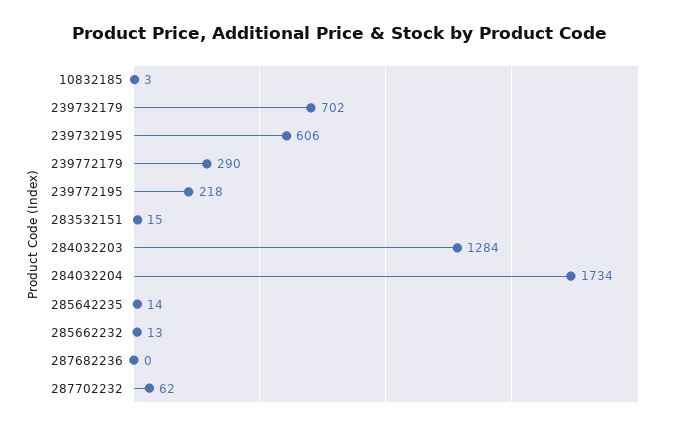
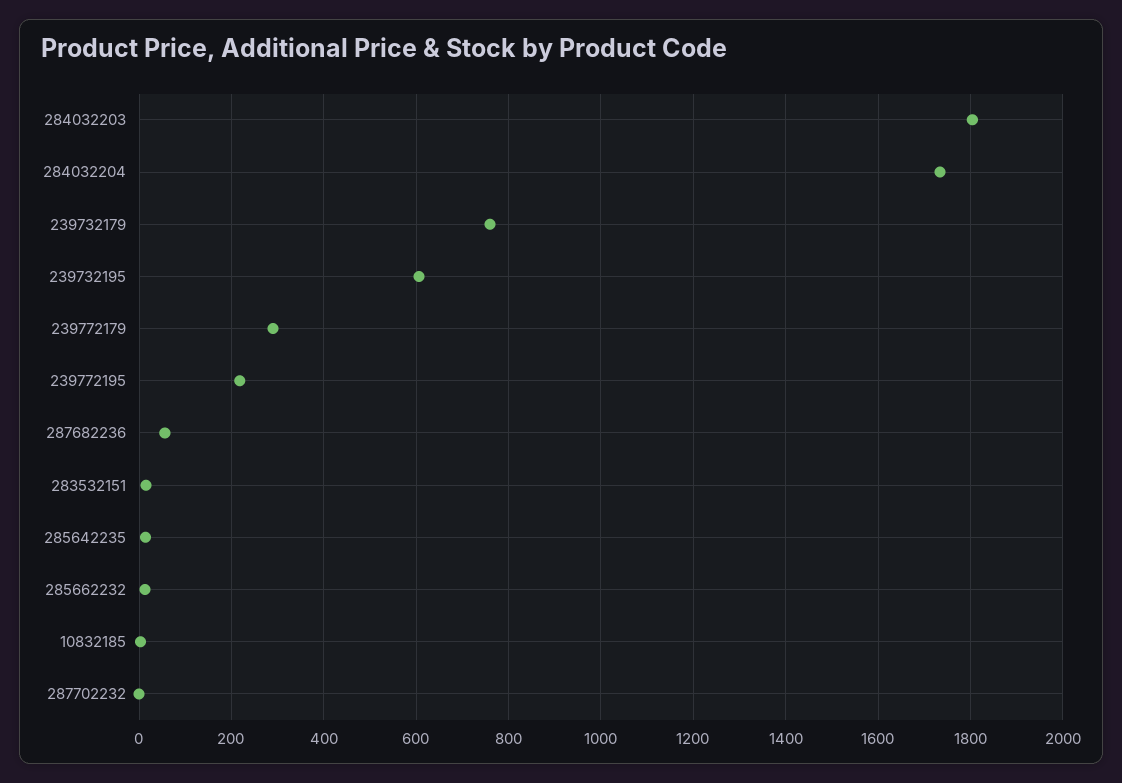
  {
    "10832185": 3,
-   "239732179": 702,
+   "239732179": 760,
    "239732195": 606,
    "239772179": 290,
    "239772195": 218,
    "283532151": 15,
-   "284032203": 1284,
+   "284032203": 1800,
    "284032204": 1734,
    "285642235": 14,
    "285662232": 13,
-   "287682236": 0,
+   "287682236": 60,
-   "287702232": 62
+   "287702232": 0
  }

